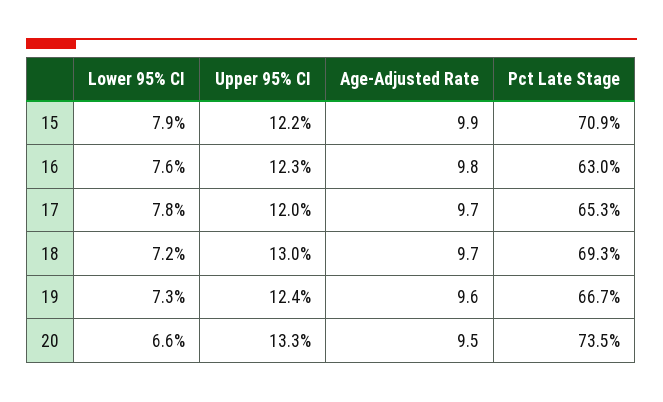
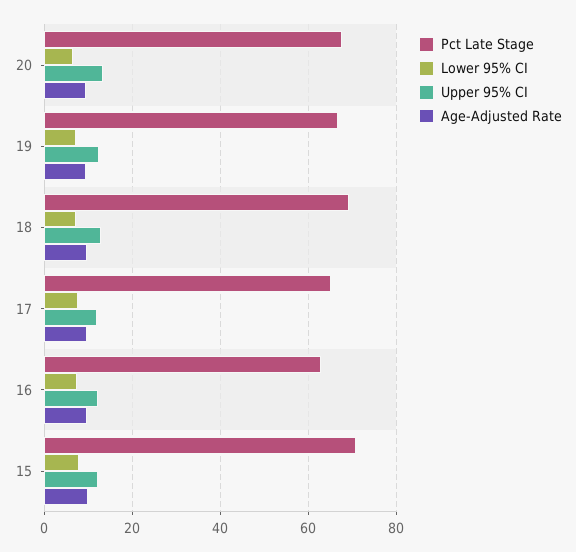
  {
    "Lower 95% CI": {
      "15": 7.9,
      "16": 7.6,
      "17": 7.8,
      "18": 7.2,
      "19": 7.3,
      "20": 6.6
    },
    "Upper 95% CI": {
      "15": 12.2,
      "16": 12.3,
      "17": 12,
      "18": 13,
      "19": 12.4,
      "20": 13.3
    },
    "Age-Adjusted Rate": {
      "15": 9.9,
      "16": 9.8,
      "17": 9.7,
      "18": 9.7,
      "19": 9.6,
      "20": 9.5
    },
    "Pct Late Stage": {
      "15": 70.9,
      "16": 63,
      "17": 65.3,
      "18": 69.3,
      "19": 66.7,
-     "20": 73.5
+     "20": 68
    }
  }

